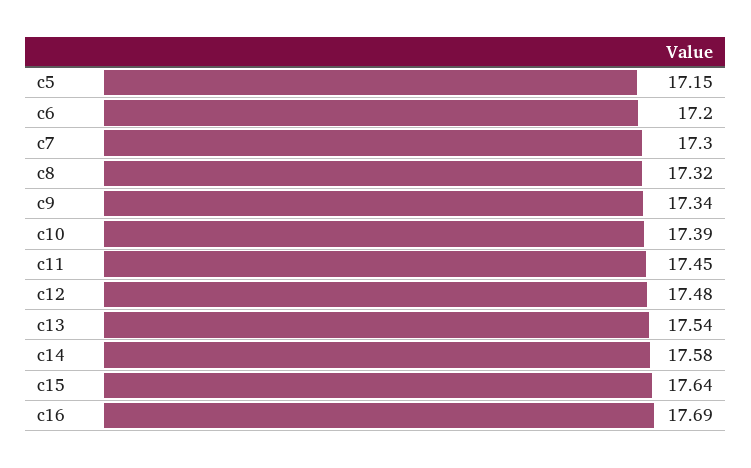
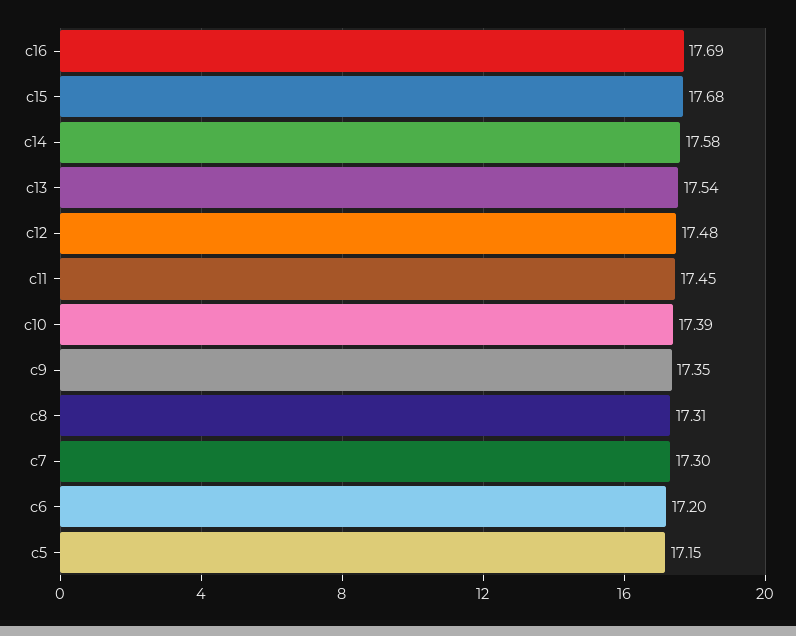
  {
    "c5": 17.15,
    "c6": 17.2,
    "c7": 17.3,
-   "c8": 17.32,
+   "c8": 17.31,
-   "c9": 17.34,
+   "c9": 17.35,
    "c10": 17.39,
    "c11": 17.45,
    "c12": 17.48,
    "c13": 17.54,
    "c14": 17.58,
-   "c15": 17.64,
+   "c15": 17.68,
    "c16": 17.69
  }

